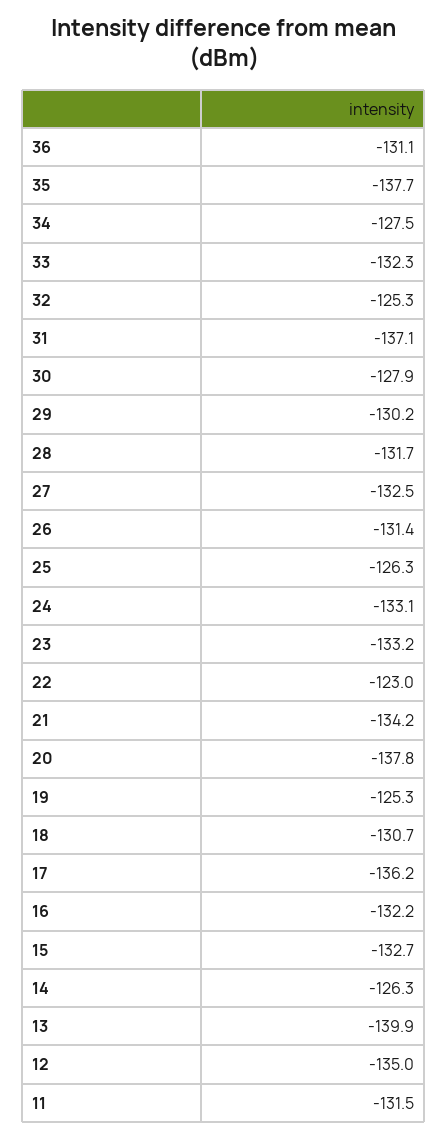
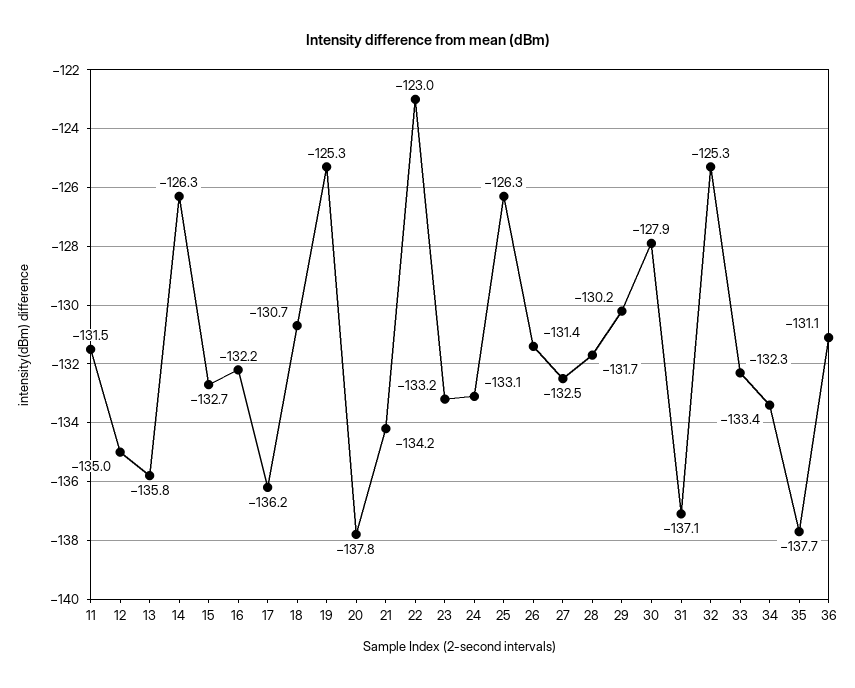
  {
    "36": -131.1,
    "35": -137.7,
-   "34": -127.5,
+   "34": -133.4,
    "33": -132.3,
    "32": -125.3,
    "31": -137.1,
    "30": -127.9,
    "29": -130.2,
    "28": -131.7,
    "27": -132.5,
    "26": -131.4,
    "25": -126.3,
    "24": -133.1,
    "23": -133.2,
    "22": -123,
    "21": -134.2,
    "20": -137.8,
    "19": -125.3,
    "18": -130.7,
    "17": -136.2,
    "16": -132.2,
    "15": -132.7,
    "14": -126.3,
-   "13": -139.9,
+   "13": -135.8,
    "12": -135,
    "11": -131.5
  }

